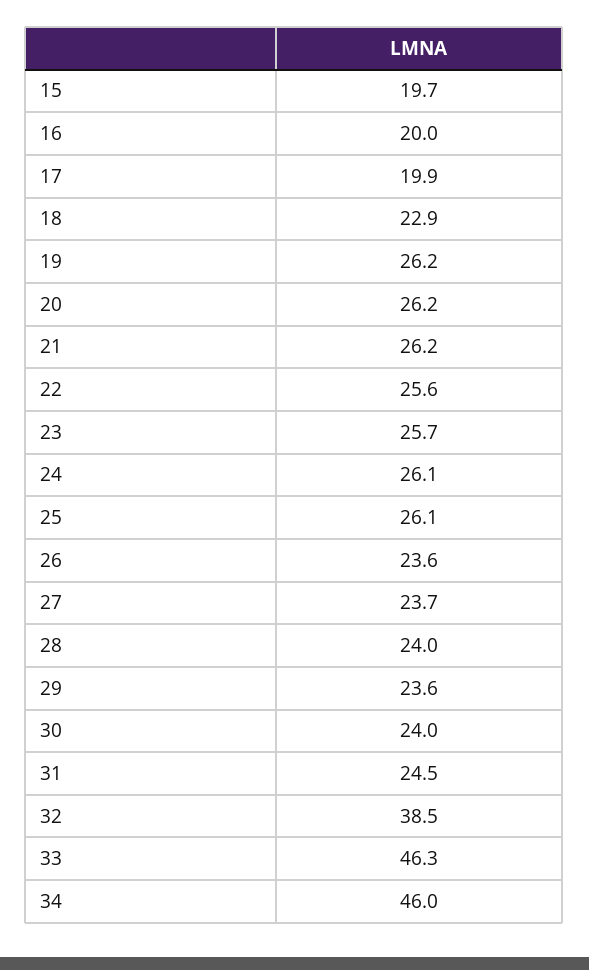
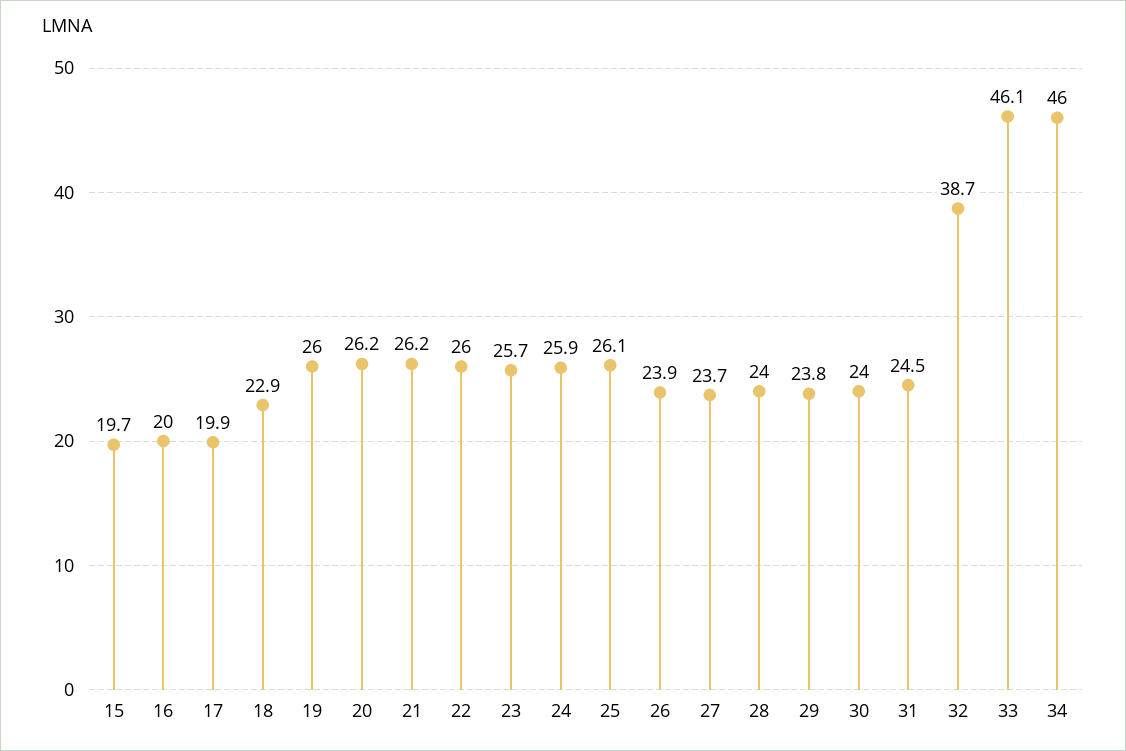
  {
    "15": 19.7,
    "16": 20,
    "17": 19.9,
    "18": 22.9,
-   "19": 26.2,
+   "19": 26,
    "20": 26.2,
    "21": 26.2,
-   "22": 25.6,
+   "22": 26,
    "23": 25.7,
-   "24": 26.1,
+   "24": 25.9,
    "25": 26.1,
-   "26": 23.6,
+   "26": 23.9,
    "27": 23.7,
    "28": 24,
-   "29": 23.6,
+   "29": 23.8,
    "30": 24,
    "31": 24.5,
-   "32": 38.5,
+   "32": 38.7,
-   "33": 46.3,
+   "33": 46.1,
    "34": 46
  }

